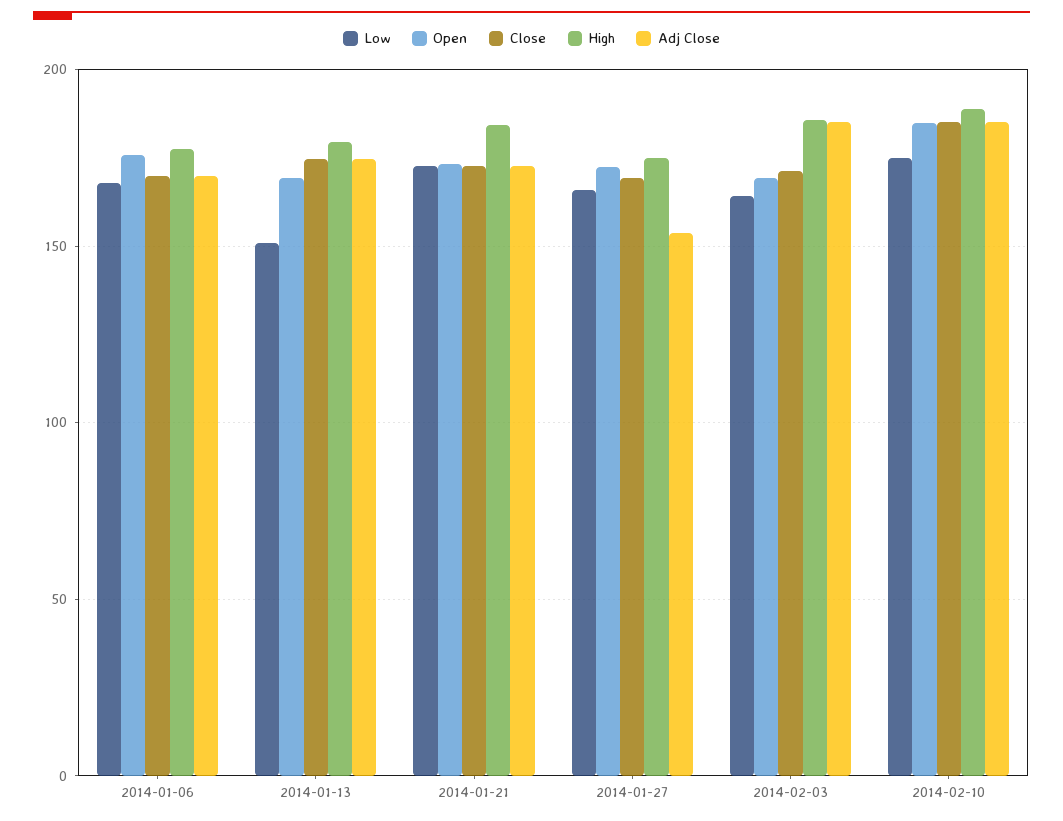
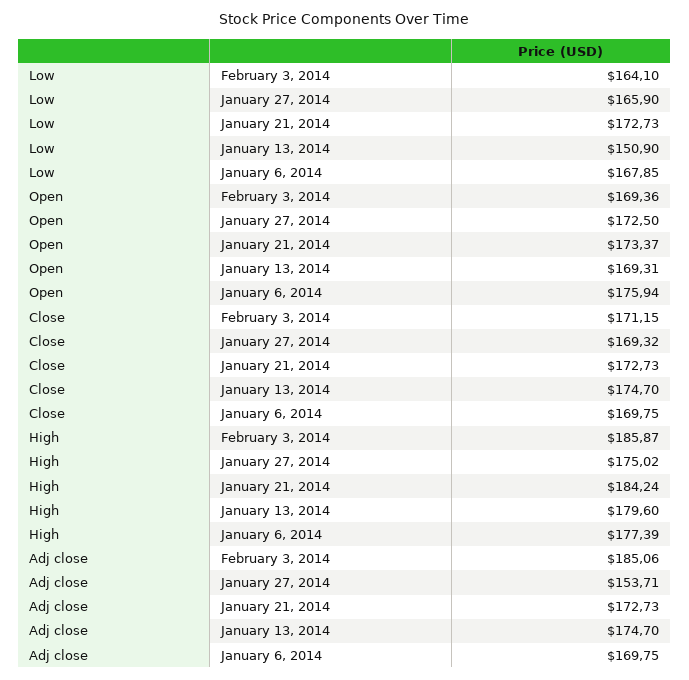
  {
    "Low": {
      "2014-01-06": 167.85,
      "2014-01-13": 150.9,
      "2014-01-21": 172.73,
      "2014-01-27": 165.9,
-     "2014-02-03": 164.1,
+     "2014-02-03": 164.1
-     "2014-02-10": 175
    },
    "Open": {
      "2014-01-06": 175.94,
      "2014-01-13": 169.31,
      "2014-01-21": 173.37,
      "2014-01-27": 172.5,
-     "2014-02-03": 169.36,
+     "2014-02-03": 169.36
-     "2014-02-10": 185
    },
    "Close": {
      "2014-01-06": 169.75,
      "2014-01-13": 174.7,
      "2014-01-21": 172.73,
      "2014-01-27": 169.32,
-     "2014-02-03": 171.15,
+     "2014-02-03": 171.15
-     "2014-02-10": 185
    },
    "High": {
      "2014-01-06": 177.39,
      "2014-01-13": 179.6,
      "2014-01-21": 184.24,
      "2014-01-27": 175.02,
-     "2014-02-03": 185.87,
+     "2014-02-03": 185.87
-     "2014-02-10": 190
    },
    "Adj Close": {
      "2014-01-06": 169.75,
      "2014-01-13": 174.7,
      "2014-01-21": 172.73,
      "2014-01-27": 153.71,
-     "2014-02-03": 185.06,
+     "2014-02-03": 185.06
-     "2014-02-10": 185
    }
  }

